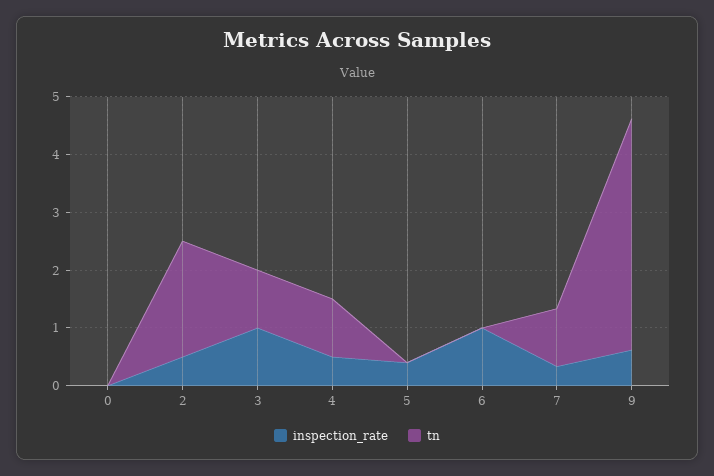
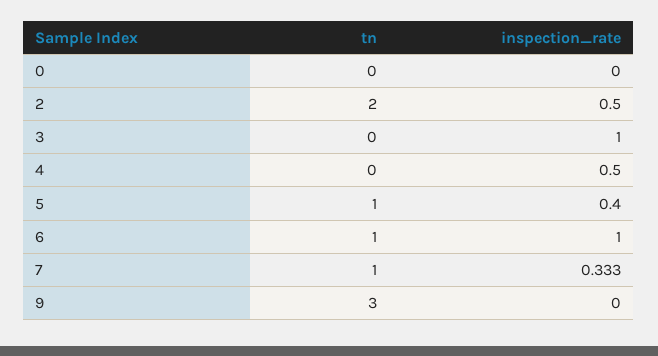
  {
    "inspection_rate": {
      "0": 0,
      "2": 0.5,
      "3": 1,
      "4": 0.5,
      "5": 0.4,
      "6": 1,
      "7": 0.333,
-     "9": 0.6
+     "9": 0
    },
    "tn": {
      "0": 0,
      "2": 2,
-     "3": 1,
+     "3": 0,
-     "4": 1,
+     "4": 0,
-     "5": 0,
+     "5": 1,
-     "6": 0,
+     "6": 1,
      "7": 1,
-     "9": 4
+     "9": 3
    }
  }

